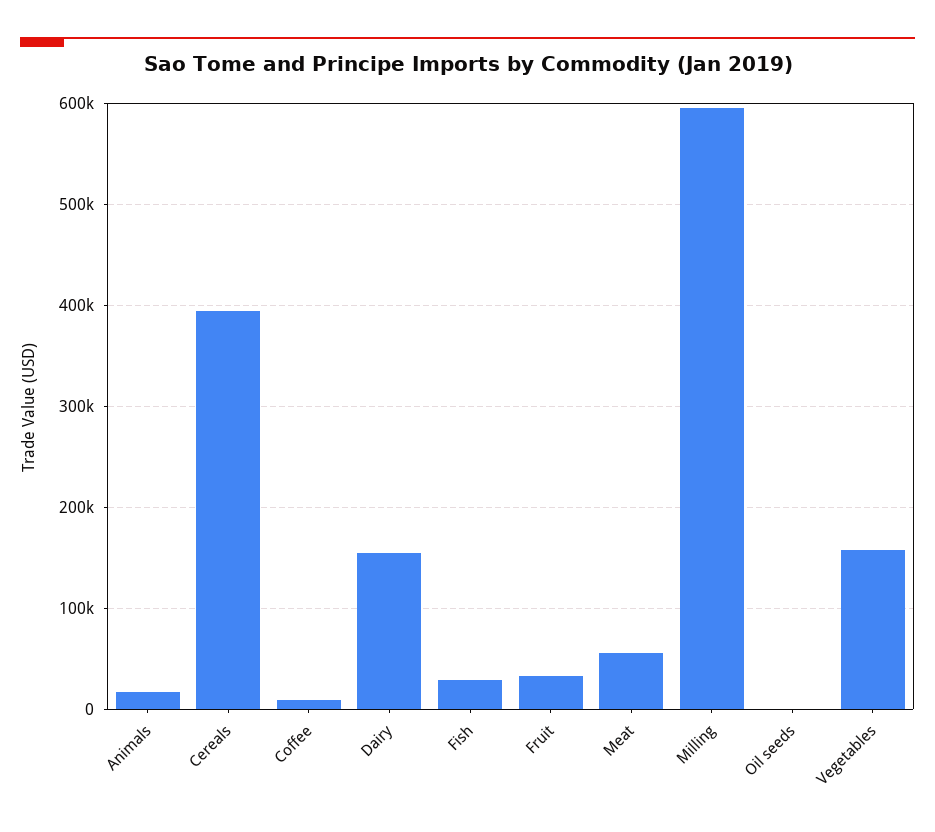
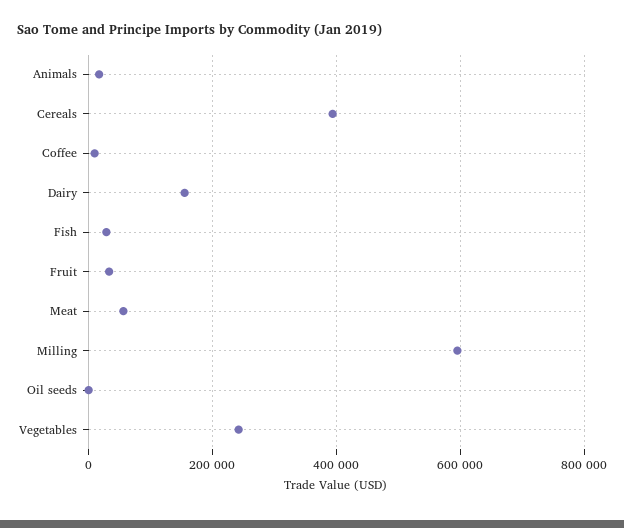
  {
    "Animals": 20000,
    "Cereals": 390000,
    "Coffee": 10000,
    "Dairy": 150000,
    "Fish": 30000,
    "Fruit": 30000,
    "Meat": 60000,
    "Milling": 600000,
    "Oil seeds": 0,
-   "Vegetables": 160000
+   "Vegetables": 240000
  }

